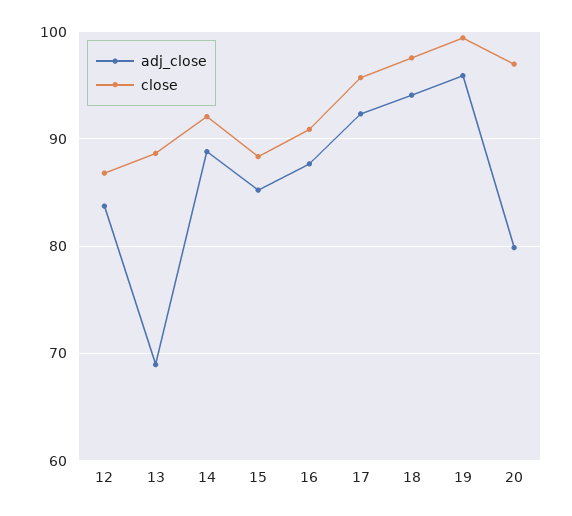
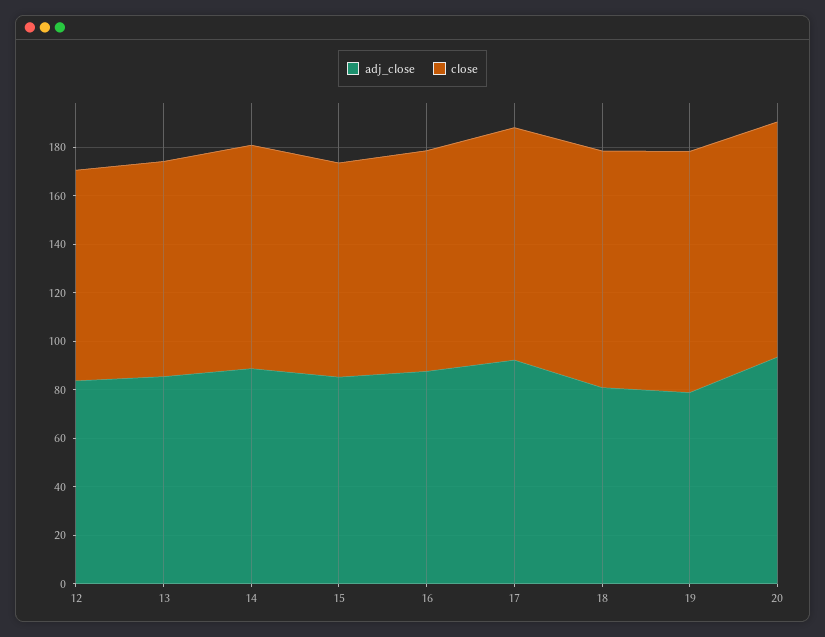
  {
    "adj_close": {
      "12": 84,
-     "13": 69,
+     "13": 85,
      "14": 89,
      "15": 85,
      "16": 88,
      "17": 92,
-     "18": 94,
+     "18": 80,
-     "19": 96,
+     "19": 80,
-     "20": 80
+     "20": 95
    },
    "close": {
      "12": 87,
      "13": 89,
      "14": 92,
      "15": 88,
      "16": 91,
      "17": 96,
      "18": 98,
      "19": 99,
      "20": 97
    }
  }

